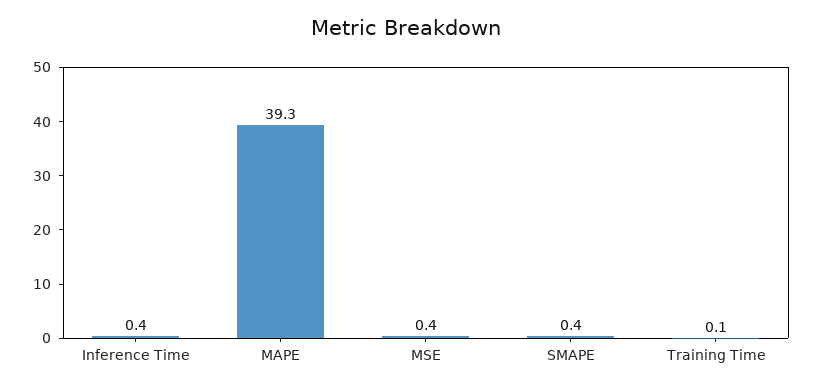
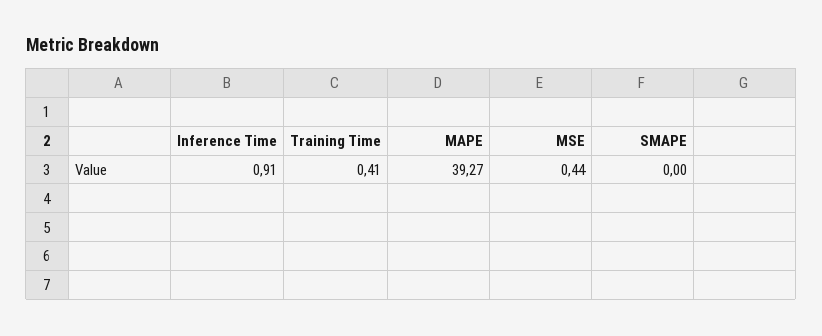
  {
-   "Inference Time": 0.4,
+   "Inference Time": 0.91,
    "MAPE": 39.27,
    "MSE": 0.44,
-   "SMAPE": 0.4,
+   "SMAPE": 0,
-   "Training Time": 0.1
+   "Training Time": 0.41
  }

